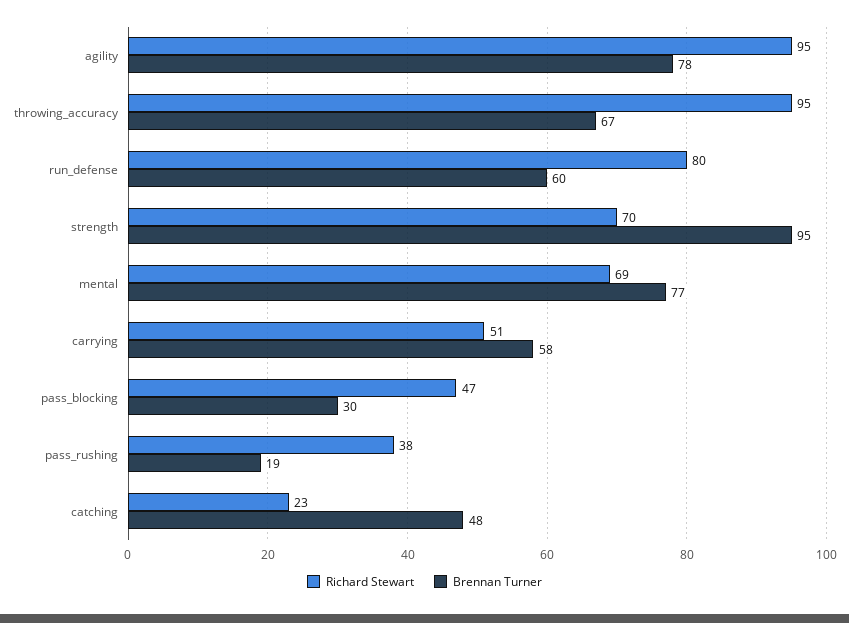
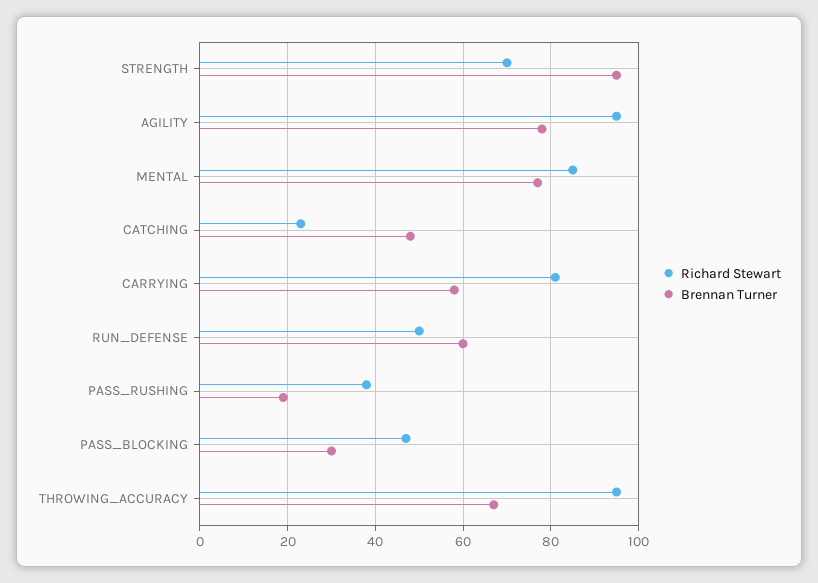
  {
    "Richard Stewart": {
      "agility": 95,
      "throwing_accuracy": 95,
-     "run_defense": 80,
+     "run_defense": 50,
      "strength": 70,
-     "mental": 69,
+     "mental": 85,
-     "carrying": 51,
+     "carrying": 80,
      "pass_blocking": 47,
      "pass_rushing": 38,
      "catching": 23
    },
    "Brennan Turner": {
      "agility": 78,
      "throwing_accuracy": 67,
      "run_defense": 60,
      "strength": 95,
      "mental": 77,
      "carrying": 58,
      "pass_blocking": 30,
      "pass_rushing": 19,
      "catching": 48
    }
  }

